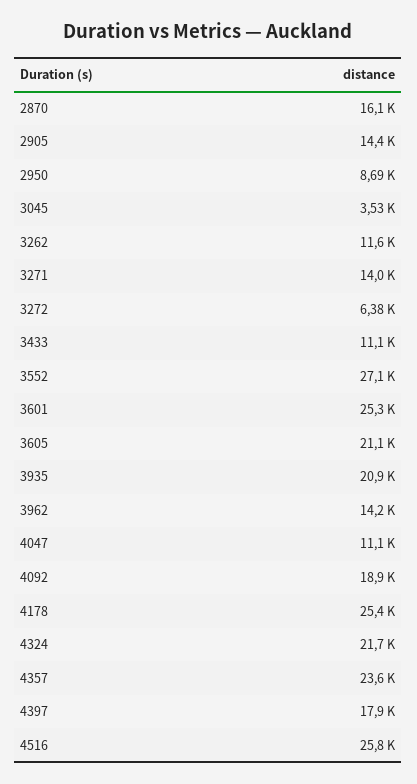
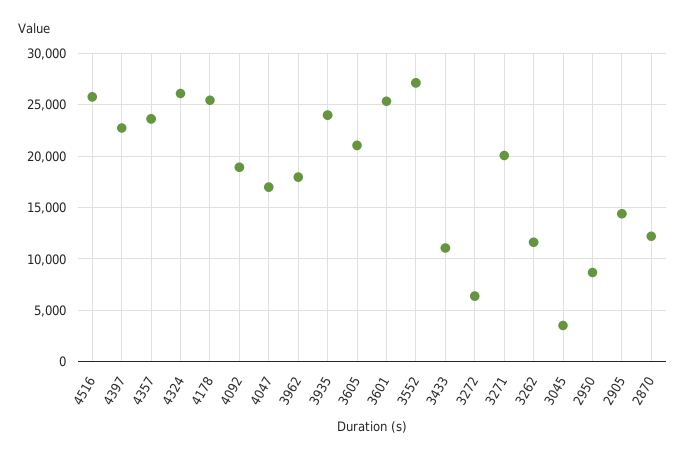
  {
-   "2870": 16100,
+   "2870": 12000,
    "2905": 14400,
    "2950": 8690,
    "3045": 3530,
    "3262": 11600,
-   "3271": 14000,
+   "3271": 20000,
    "3272": 6380,
    "3433": 11100,
    "3552": 27100,
    "3601": 25300,
    "3605": 21100,
-   "3935": 20900,
+   "3935": 24000,
-   "3962": 14200,
+   "3962": 18000,
-   "4047": 11100,
+   "4047": 17000,
    "4092": 18900,
    "4178": 25400,
-   "4324": 21700,
+   "4324": 26000,
    "4357": 23600,
-   "4397": 17900,
+   "4397": 23000,
    "4516": 25800
  }

